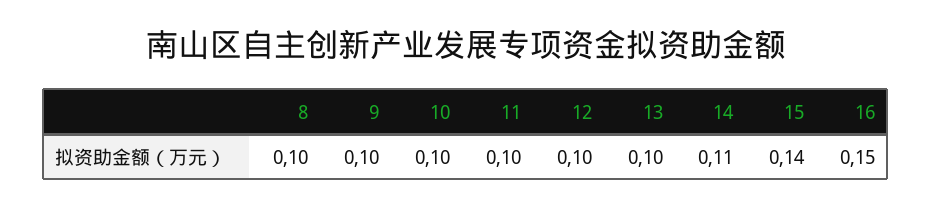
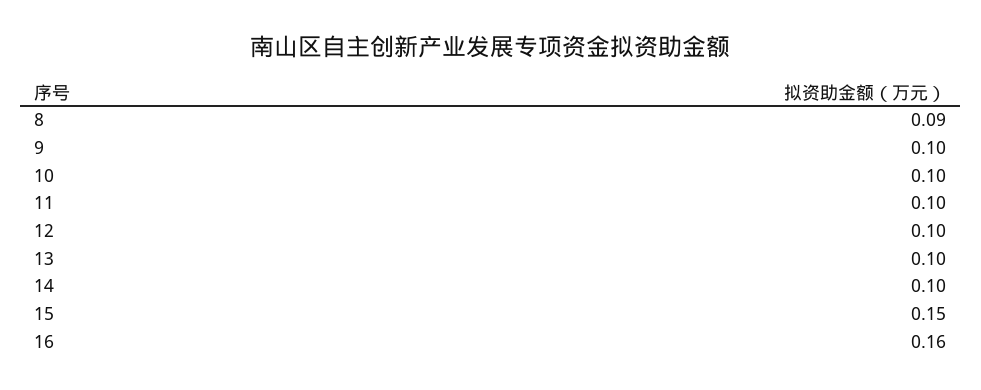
  {
-   "8": 0.1,
+   "8": 0.09,
    "9": 0.1,
    "10": 0.1,
    "11": 0.1,
    "12": 0.1,
    "13": 0.1,
-   "14": 0.11,
+   "14": 0.1,
-   "15": 0.14,
+   "15": 0.15,
-   "16": 0.15
+   "16": 0.16
  }

